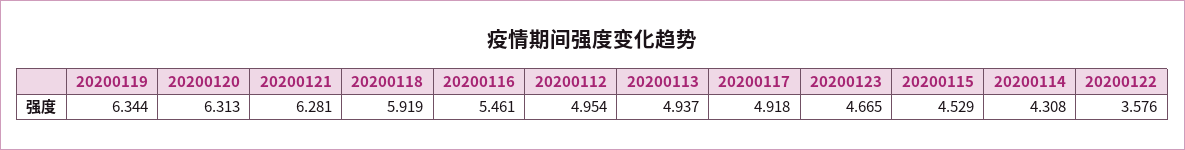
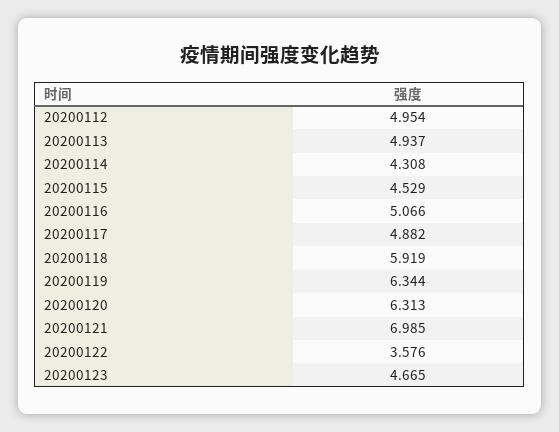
  {
    "20200119": 6.344,
    "20200120": 6.313,
-   "20200121": 6.281,
+   "20200121": 6.985,
    "20200118": 5.919,
-   "20200116": 5.461,
+   "20200116": 5.066,
    "20200112": 4.954,
    "20200113": 4.937,
-   "20200117": 4.918,
+   "20200117": 4.882,
    "20200123": 4.665,
    "20200115": 4.529,
    "20200114": 4.308,
    "20200122": 3.576
  }

